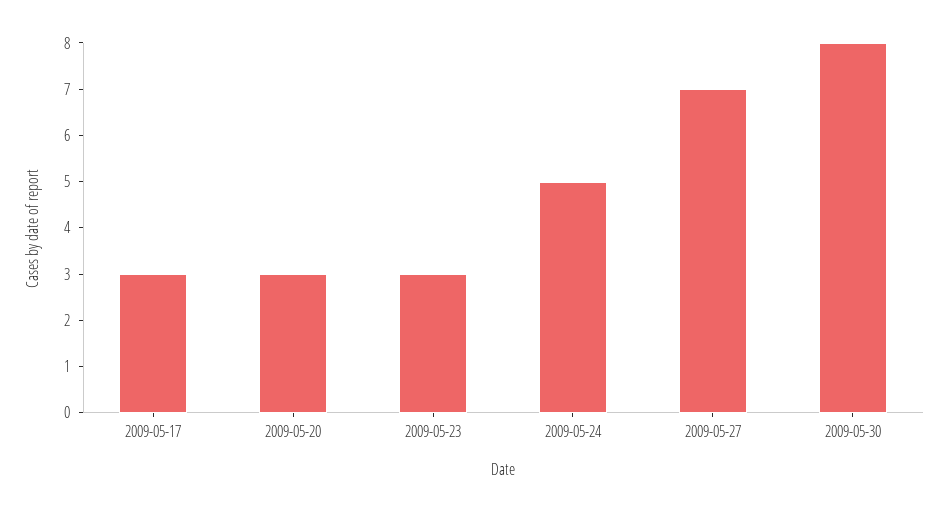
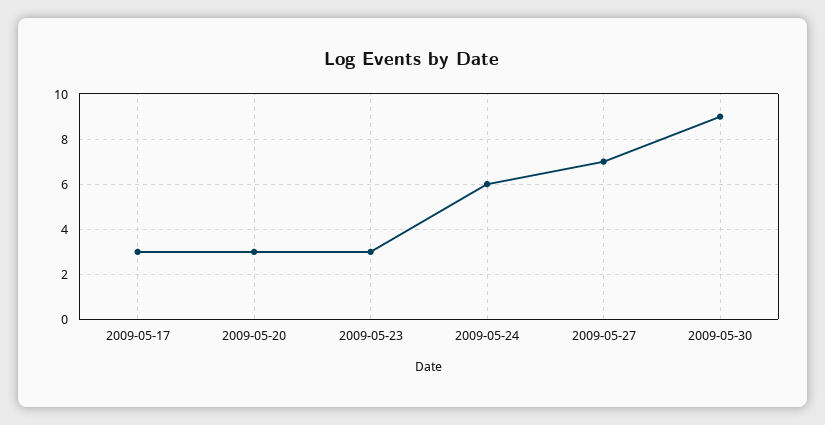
  {
    "2009-05-17": 3,
    "2009-05-20": 3,
    "2009-05-23": 3,
-   "2009-05-24": 5,
+   "2009-05-24": 6,
    "2009-05-27": 7,
-   "2009-05-30": 8
+   "2009-05-30": 9
  }

